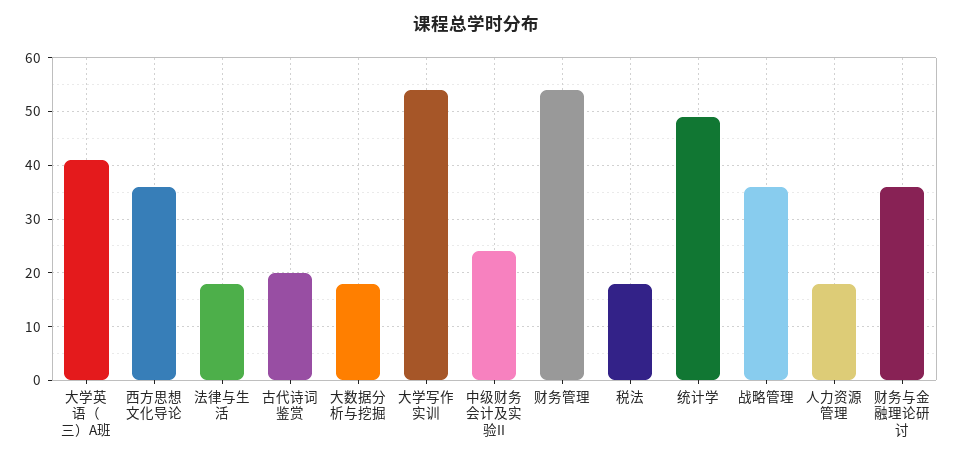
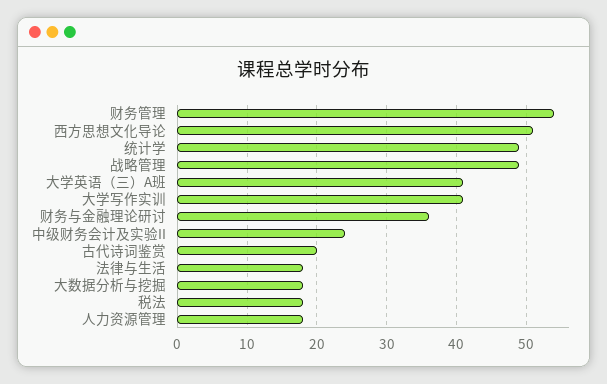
  {
    "大学英语（三）A班": 41,
-   "西方思想文化导论": 35,
+   "西方思想文化导论": 51,
    "法律与生活": 18,
    "古代诗词鉴赏": 20,
    "大数据分析与挖掘": 18,
-   "大学写作实训": 55,
+   "大学写作实训": 41,
    "中级财务会计及实验II": 24,
    "财务管理": 54,
    "税法": 18,
    "统计学": 49,
-   "战略管理": 35,
+   "战略管理": 49,
    "人力资源管理": 18,
    "财务与金融理论研讨": 36
  }

